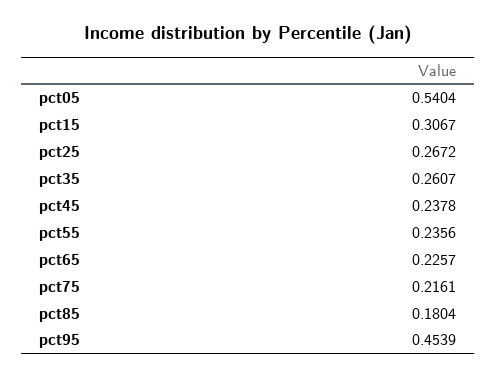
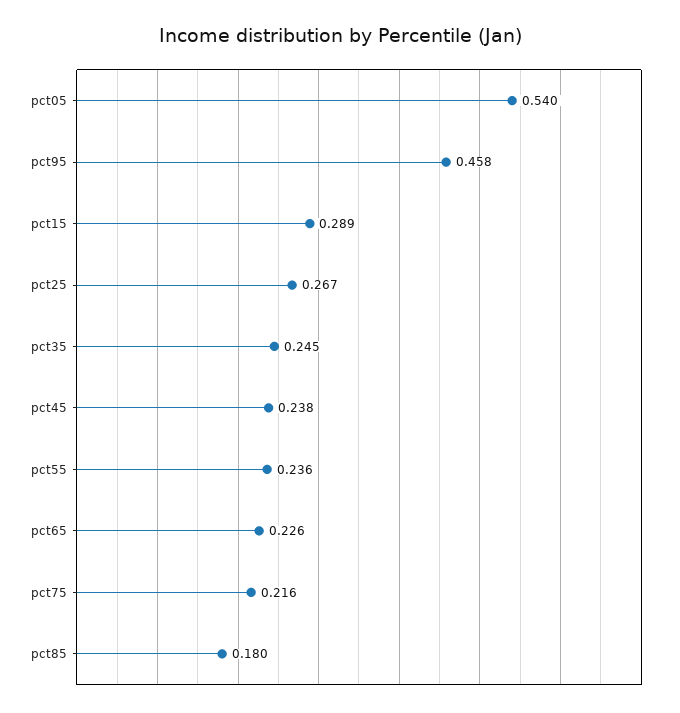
  {
    "pct05": 0.5404,
-   "pct15": 0.3067,
+   "pct15": 0.289,
    "pct25": 0.2672,
-   "pct35": 0.2607,
+   "pct35": 0.245,
    "pct45": 0.2378,
    "pct55": 0.2356,
    "pct65": 0.2257,
    "pct75": 0.2161,
    "pct85": 0.1804,
-   "pct95": 0.4539
+   "pct95": 0.458
  }

